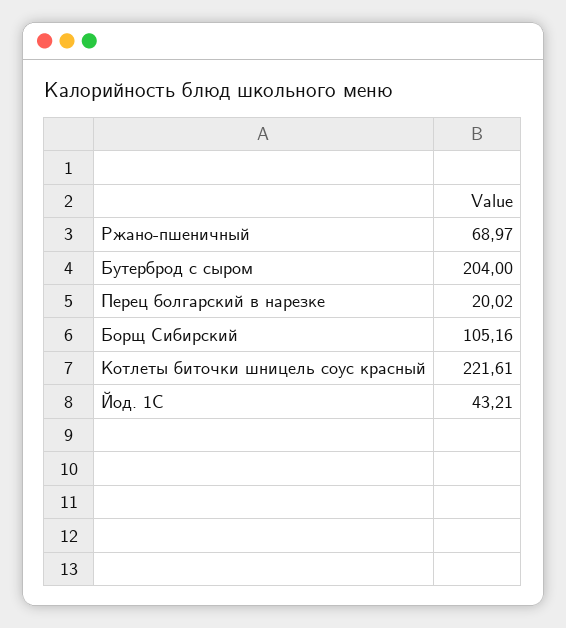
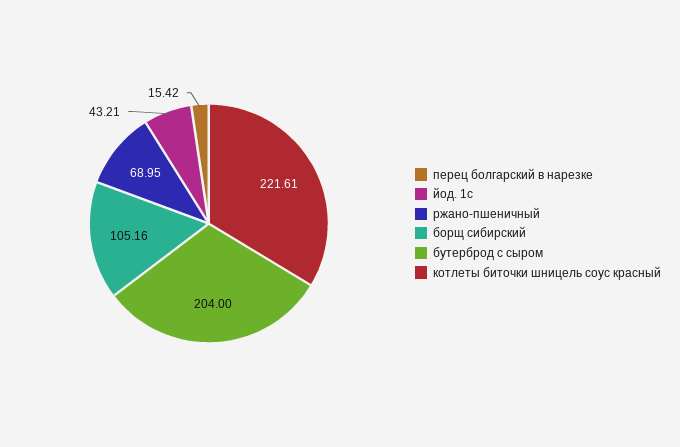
  {
-   "Ржано-пшеничный": 68.97,
+   "Ржано-пшеничный": 68.95,
    "Бутерброд с сыром": 204,
-   "Перец болгарский в нарезке": 20.02,
+   "Перец болгарский в нарезке": 15.42,
    "Борщ Сибирский": 105.16,
    "Котлеты биточки шницель соус красный": 221.61,
    "Йод. 1С": 43.21
  }

